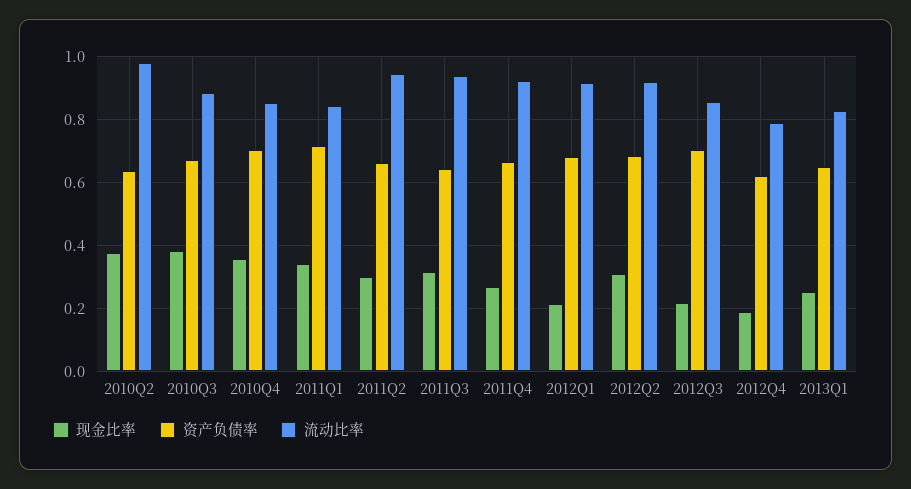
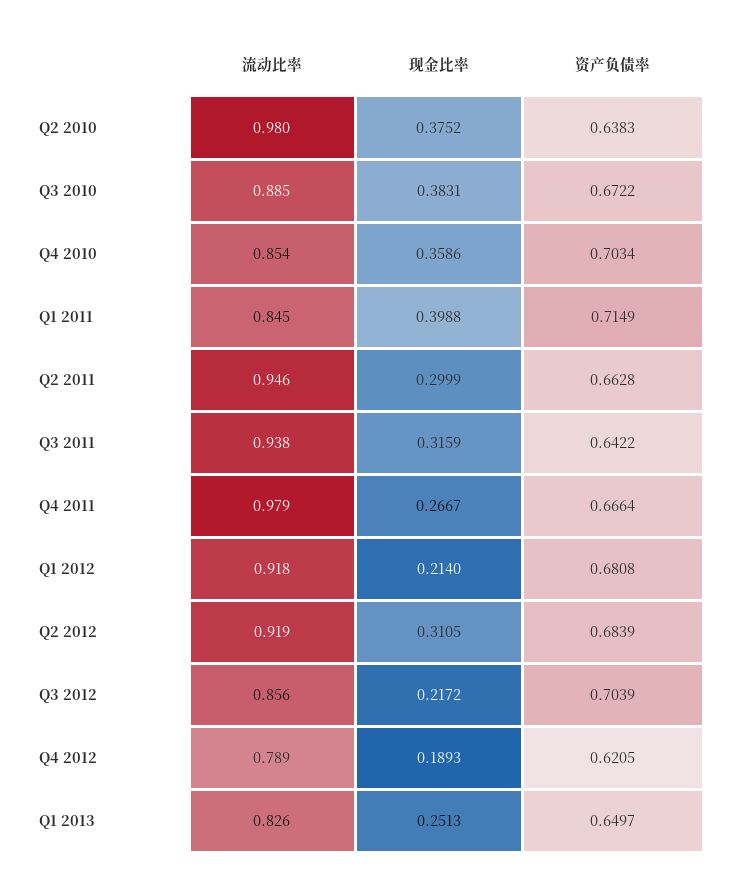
  {
    "现金比率": {
      "2010Q2": 0.3752,
      "2010Q3": 0.3831,
      "2010Q4": 0.3586,
-     "2011Q1": 0.34,
+     "2011Q1": 0.3988,
      "2011Q2": 0.2999,
      "2011Q3": 0.3159,
      "2011Q4": 0.2667,
      "2012Q1": 0.214,
      "2012Q2": 0.3105,
      "2012Q3": 0.2172,
      "2012Q4": 0.1893,
      "2013Q1": 0.2513
    },
    "资产负债率": {
      "2010Q2": 0.6383,
      "2010Q3": 0.6722,
      "2010Q4": 0.7034,
      "2011Q1": 0.7149,
      "2011Q2": 0.6628,
      "2011Q3": 0.6422,
      "2011Q4": 0.6664,
      "2012Q1": 0.6808,
      "2012Q2": 0.6839,
      "2012Q3": 0.7039,
      "2012Q4": 0.6205,
      "2013Q1": 0.6497
    },
    "流动比率": {
      "2010Q2": 0.98,
      "2010Q3": 0.885,
      "2010Q4": 0.854,
      "2011Q1": 0.845,
      "2011Q2": 0.946,
      "2011Q3": 0.938,
-     "2011Q4": 0.92,
+     "2011Q4": 0.979,
      "2012Q1": 0.918,
      "2012Q2": 0.919,
      "2012Q3": 0.856,
      "2012Q4": 0.789,
      "2013Q1": 0.826
    }
  }

